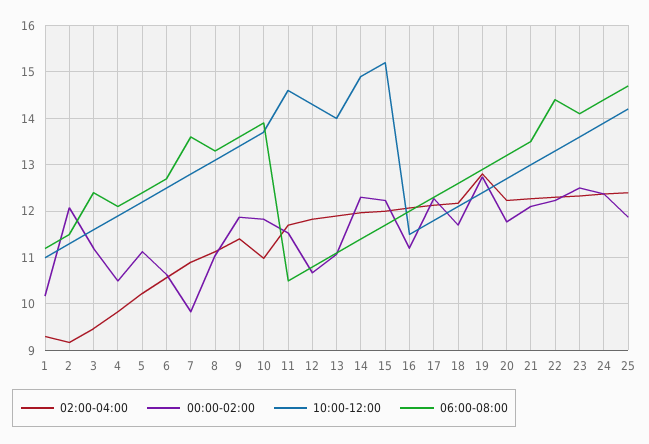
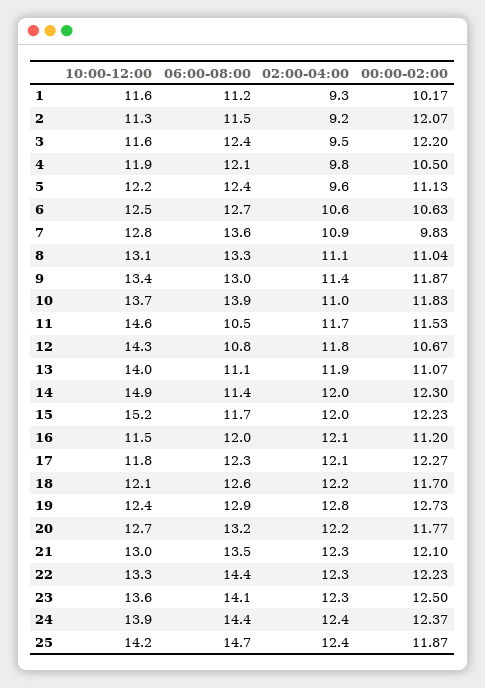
  {
    "02:00-04:00": {
      "1": 9.3,
      "2": 9.2,
      "3": 9.5,
      "4": 9.8,
-     "5": 10.2,
+     "5": 9.6,
      "6": 10.6,
      "7": 10.9,
      "8": 11.1,
      "9": 11.4,
      "10": 11,
      "11": 11.7,
      "12": 11.8,
      "13": 11.9,
      "14": 12,
      "15": 12,
      "16": 12.1,
      "17": 12.1,
      "18": 12.2,
      "19": 12.8,
      "20": 12.2,
      "21": 12.3,
      "22": 12.3,
      "23": 12.3,
      "24": 12.4,
      "25": 12.4
    },
    "00:00-02:00": {
      "1": 10.17,
      "2": 12.07,
-     "3": 11.2,
+     "3": 12.2,
      "4": 10.5,
      "5": 11.13,
      "6": 10.63,
      "7": 9.83,
      "8": 11.04,
      "9": 11.87,
      "10": 11.83,
      "11": 11.53,
      "12": 10.67,
      "13": 11.07,
      "14": 12.3,
      "15": 12.23,
      "16": 11.2,
      "17": 12.27,
      "18": 11.7,
      "19": 12.73,
      "20": 11.77,
      "21": 12.1,
      "22": 12.23,
      "23": 12.5,
      "24": 12.37,
      "25": 11.87
    },
    "10:00-12:00": {
-     "1": 11,
+     "1": 11.6,
      "2": 11.3,
      "3": 11.6,
      "4": 11.9,
      "5": 12.2,
      "6": 12.5,
      "7": 12.8,
      "8": 13.1,
      "9": 13.4,
      "10": 13.7,
      "11": 14.6,
      "12": 14.3,
      "13": 14,
      "14": 14.9,
      "15": 15.2,
      "16": 11.5,
      "17": 11.8,
      "18": 12.1,
      "19": 12.4,
      "20": 12.7,
      "21": 13,
      "22": 13.3,
      "23": 13.6,
      "24": 13.9,
      "25": 14.2
    },
    "06:00-08:00": {
      "1": 11.2,
      "2": 11.5,
      "3": 12.4,
      "4": 12.1,
      "5": 12.4,
      "6": 12.7,
      "7": 13.6,
      "8": 13.3,
-     "9": 13.6,
+     "9": 13,
      "10": 13.9,
      "11": 10.5,
      "12": 10.8,
      "13": 11.1,
      "14": 11.4,
      "15": 11.7,
      "16": 12,
      "17": 12.3,
      "18": 12.6,
      "19": 12.9,
      "20": 13.2,
      "21": 13.5,
      "22": 14.4,
      "23": 14.1,
      "24": 14.4,
      "25": 14.7
    }
  }

